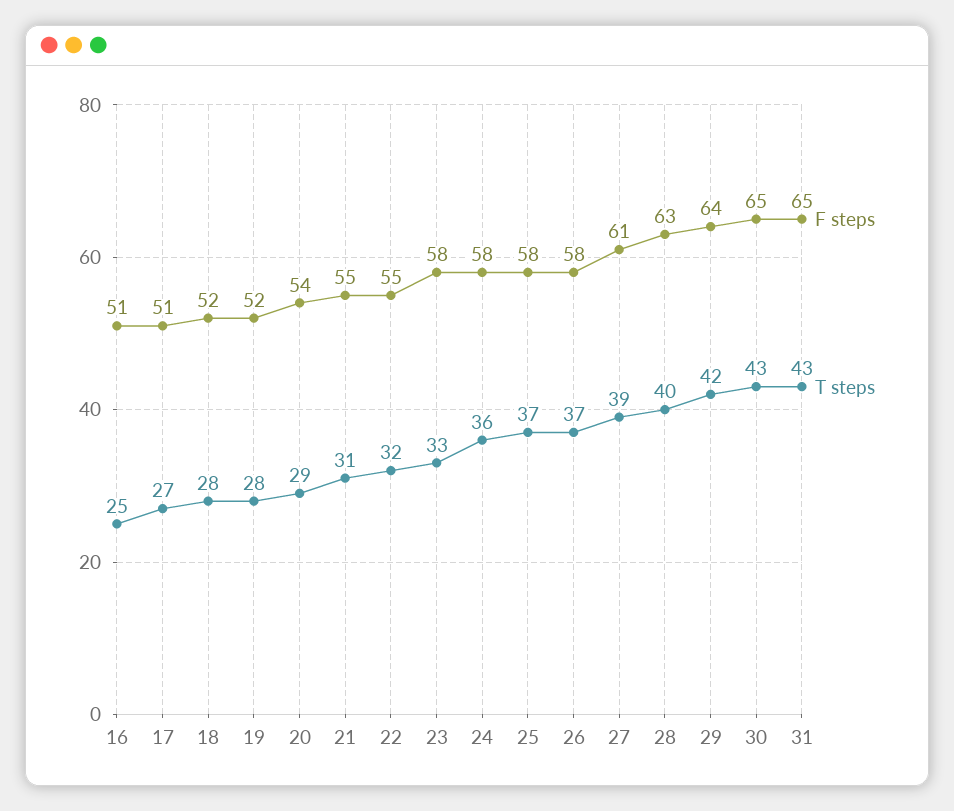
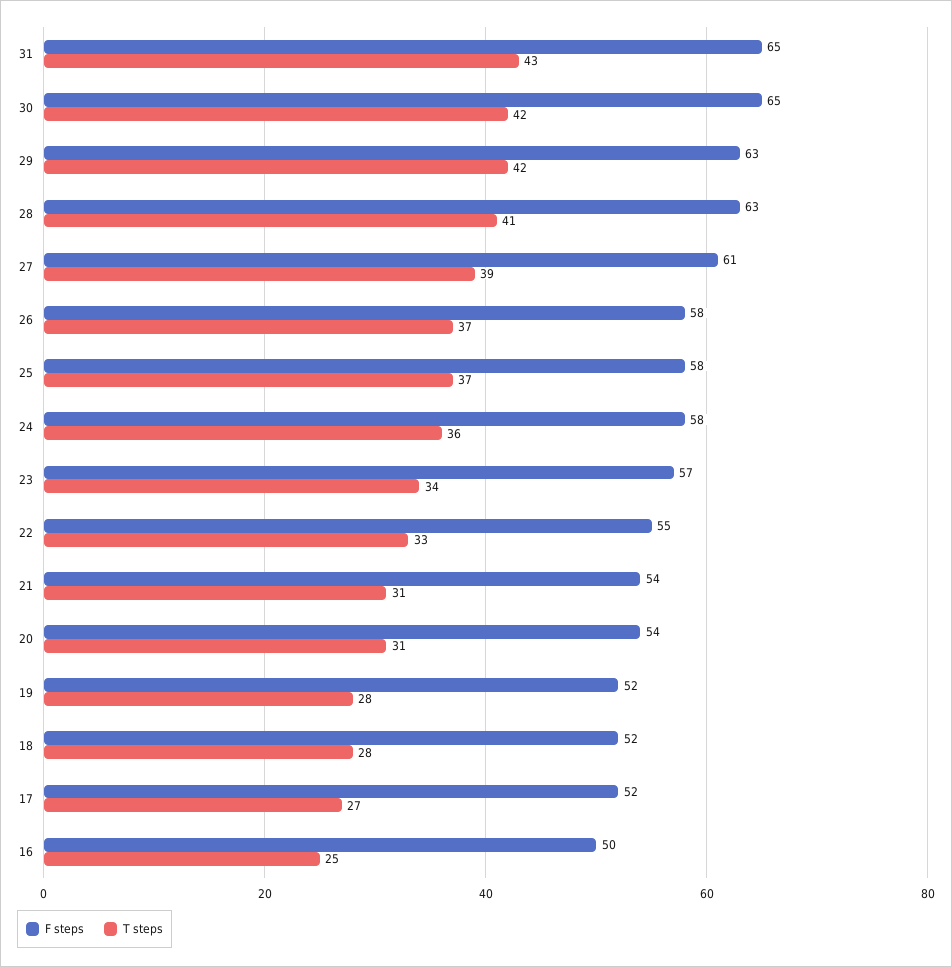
  {
    "F steps": {
-     "16": 51,
+     "16": 50,
-     "17": 51,
+     "17": 52,
      "18": 52,
      "19": 52,
      "20": 54,
-     "21": 55,
+     "21": 54,
      "22": 55,
-     "23": 58,
+     "23": 57,
      "24": 58,
      "25": 58,
      "26": 58,
      "27": 61,
      "28": 63,
-     "29": 64,
+     "29": 63,
      "30": 65,
      "31": 65
    },
    "T steps": {
      "16": 25,
      "17": 27,
      "18": 28,
      "19": 28,
-     "20": 29,
+     "20": 31,
      "21": 31,
-     "22": 32,
+     "22": 33,
-     "23": 33,
+     "23": 34,
      "24": 36,
      "25": 37,
      "26": 37,
      "27": 39,
-     "28": 40,
+     "28": 41,
      "29": 42,
-     "30": 43,
+     "30": 42,
      "31": 43
    }
  }

